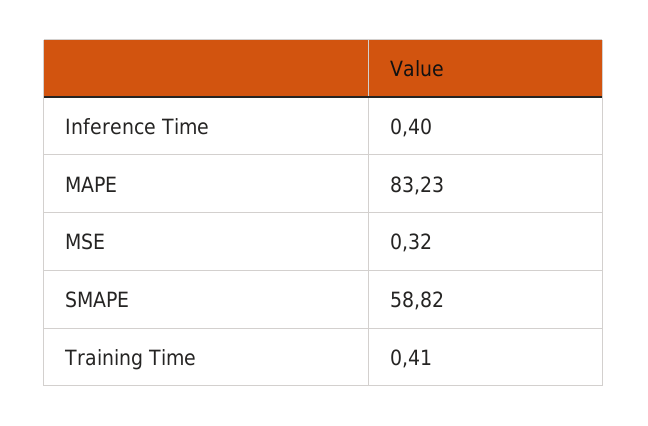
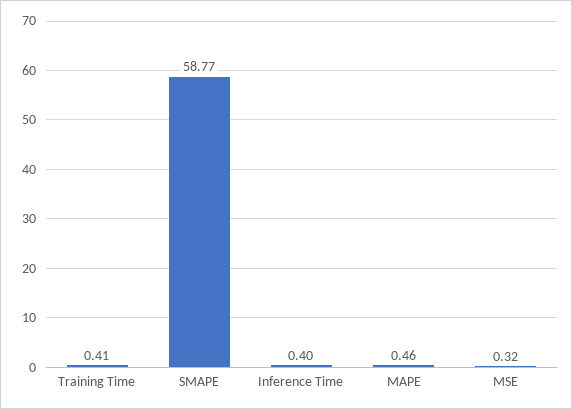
  {
    "Inference Time": 0.4,
-   "MAPE": 83.23,
+   "MAPE": 0.46,
    "MSE": 0.32,
-   "SMAPE": 58.82,
+   "SMAPE": 58.77,
    "Training Time": 0.41
  }

